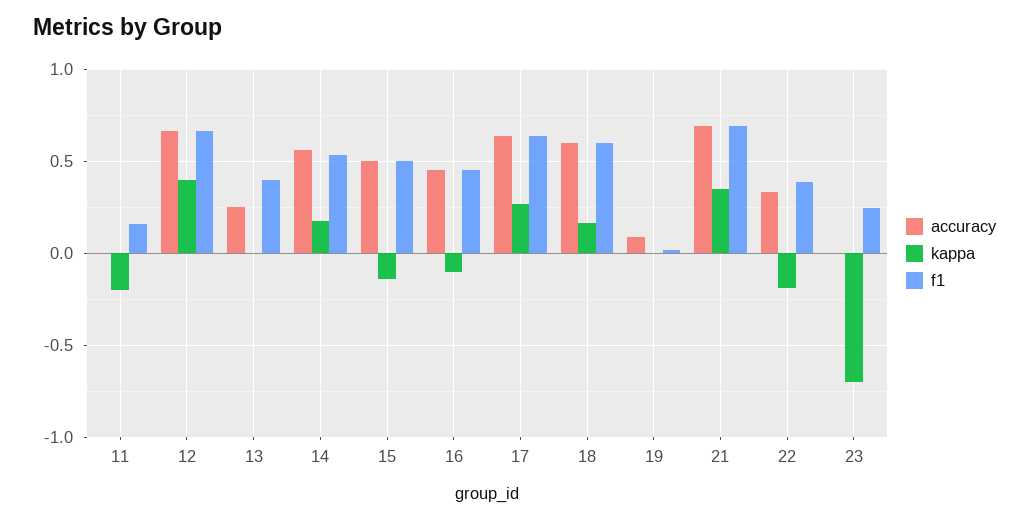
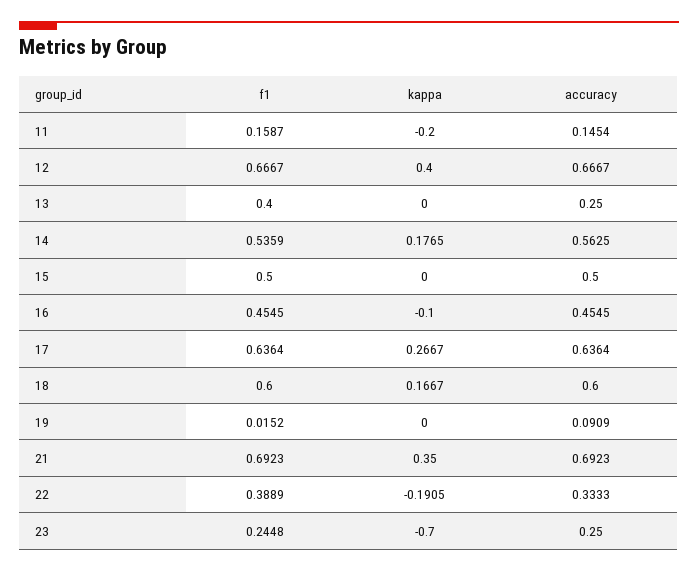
  {
    "accuracy": {
-     "11": 0,
+     "11": 0.1454,
      "12": 0.6667,
      "13": 0.25,
      "14": 0.5625,
      "15": 0.5,
      "16": 0.4545,
      "17": 0.6364,
      "18": 0.6,
      "19": 0.0909,
      "21": 0.6923,
      "22": 0.3333,
-     "23": 0
+     "23": 0.25
    },
    "kappa": {
      "11": -0.2,
      "12": 0.4,
      "13": 0,
      "14": 0.1765,
-     "15": -0.15,
+     "15": 0,
      "16": -0.1,
      "17": 0.2667,
      "18": 0.1667,
      "19": 0,
      "21": 0.35,
      "22": -0.1905,
      "23": -0.7
    },
    "f1": {
      "11": 0.1587,
      "12": 0.6667,
      "13": 0.4,
      "14": 0.5359,
      "15": 0.5,
      "16": 0.4545,
      "17": 0.6364,
      "18": 0.6,
      "19": 0.0152,
      "21": 0.6923,
      "22": 0.3889,
      "23": 0.2448
    }
  }

